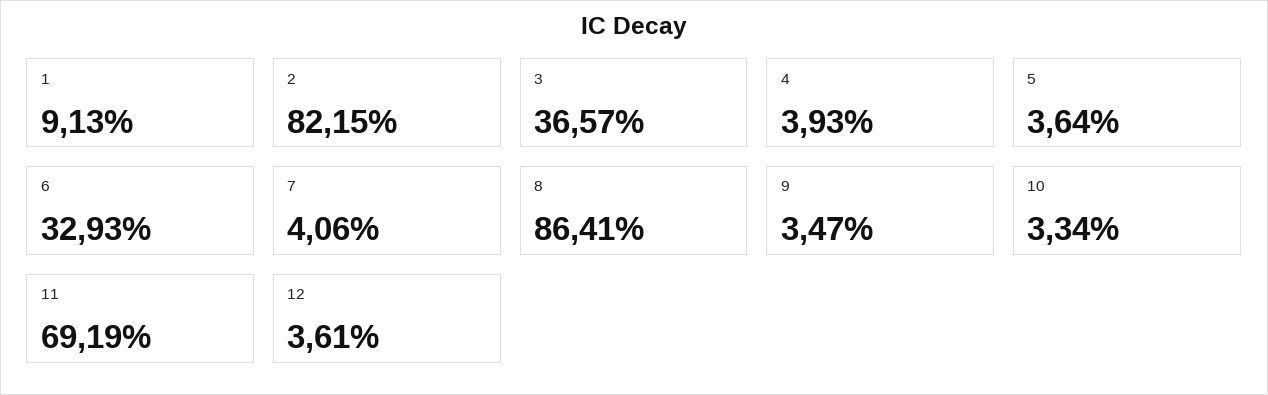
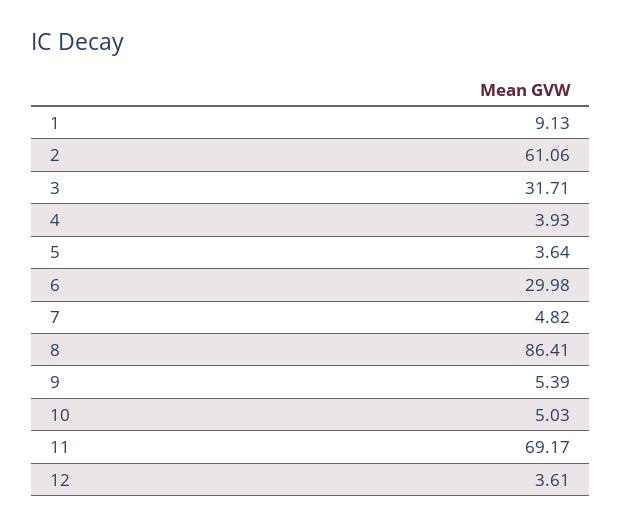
  {
    "1": 9.13,
-   "2": 82.15,
+   "2": 61.06,
-   "3": 36.57,
+   "3": 31.71,
    "4": 3.93,
    "5": 3.64,
-   "6": 32.93,
+   "6": 29.98,
-   "7": 4.06,
+   "7": 4.82,
    "8": 86.41,
-   "9": 3.47,
+   "9": 5.39,
-   "10": 3.34,
+   "10": 5.03,
-   "11": 69.19,
+   "11": 69.17,
    "12": 3.61
  }

